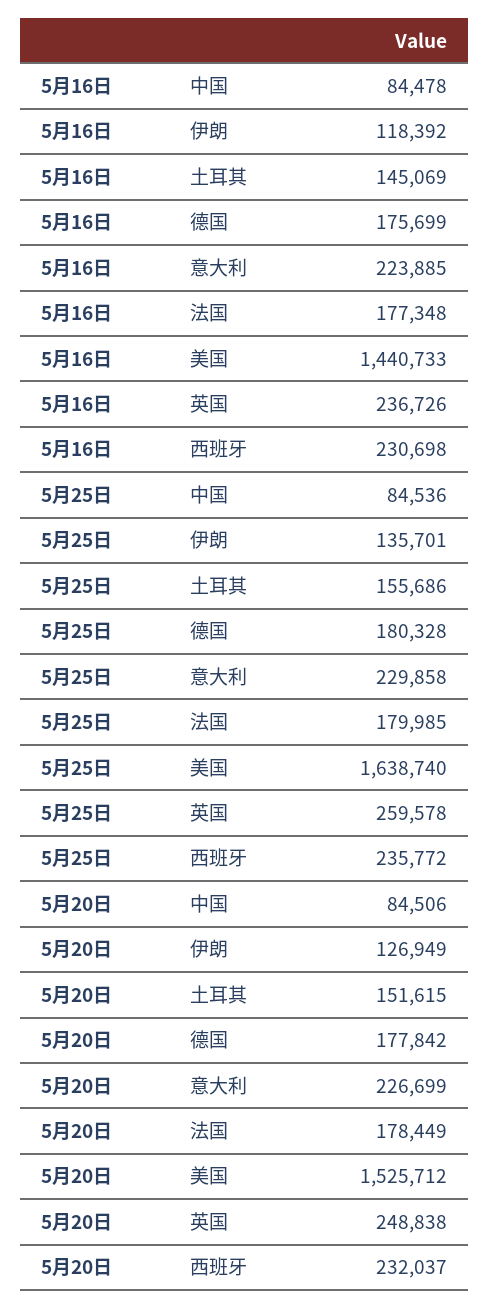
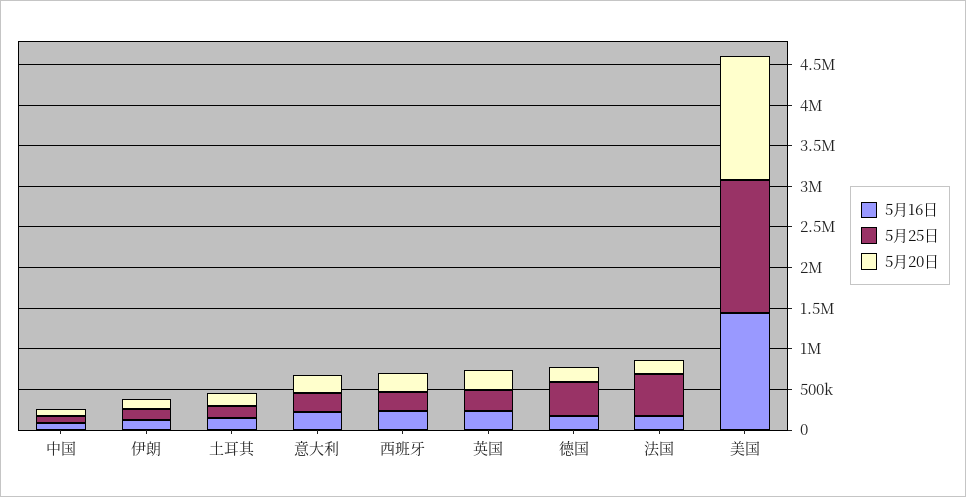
  {
    "5月16日": {
      "中国": 84478,
      "伊朗": 118392,
      "土耳其": 145069,
      "德国": 175699,
      "意大利": 223885,
      "法国": 177348,
      "美国": 1440733,
      "英国": 236726,
      "西班牙": 230698
    },
    "5月25日": {
      "中国": 84536,
      "伊朗": 135701,
      "土耳其": 155686,
-     "德国": 180328,
+     "德国": 400000,
      "意大利": 229858,
-     "法国": 179985,
+     "法国": 500000,
      "美国": 1638740,
      "英国": 259578,
      "西班牙": 235772
    },
    "5月20日": {
      "中国": 84506,
      "伊朗": 126949,
      "土耳其": 151615,
      "德国": 177842,
      "意大利": 226699,
      "法国": 178449,
      "美国": 1525712,
      "英国": 248838,
      "西班牙": 232037
    }
  }

